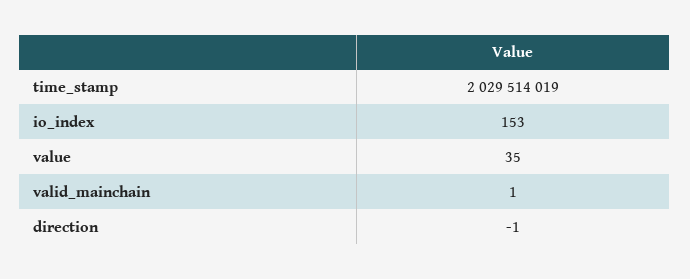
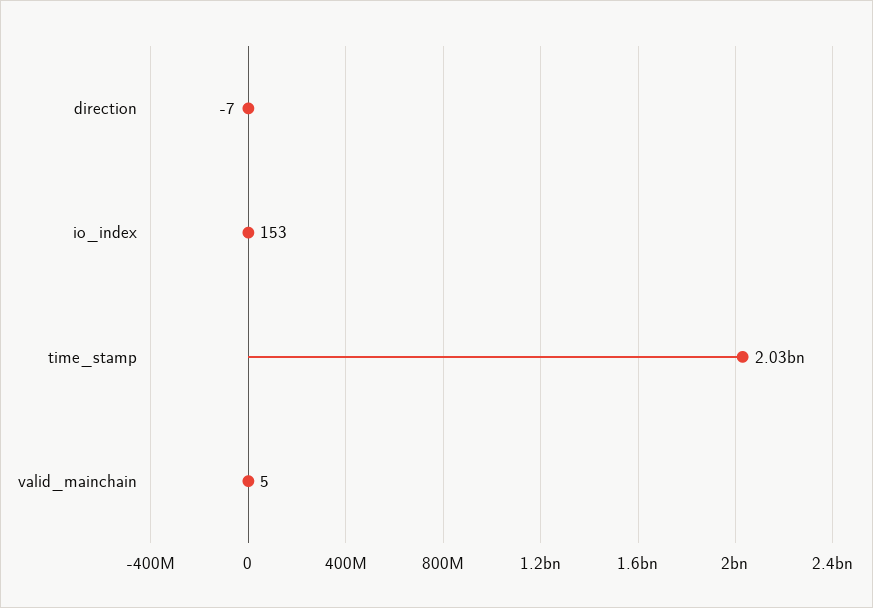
  {
    "time_stamp": 2029514019,
    "io_index": 153,
-   "value": 35,
-   "valid_mainchain": 1,
+   "valid_mainchain": 5,
-   "direction": -1
+   "direction": -7
  }

